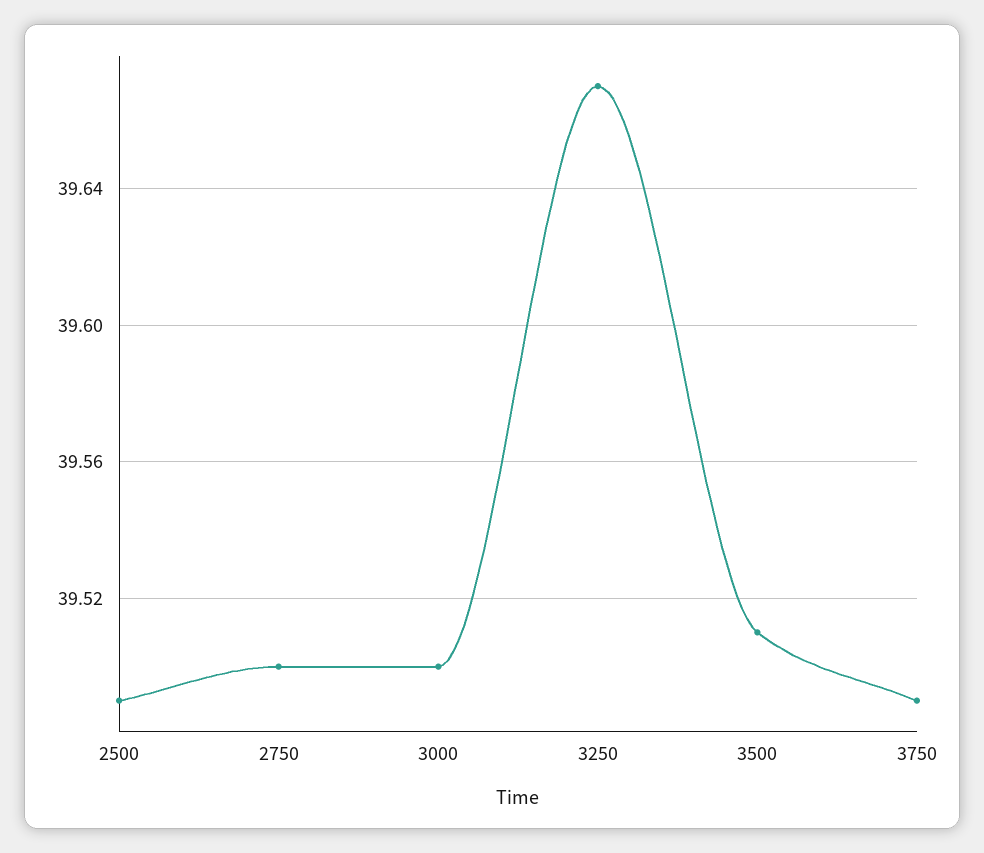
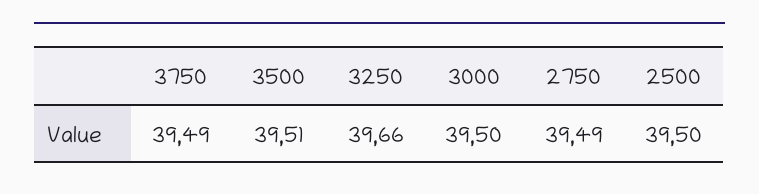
  {
-   "2500": 39.49,
+   "2500": 39.5,
-   "2750": 39.5,
+   "2750": 39.49,
    "3000": 39.5,
-   "3250": 39.67,
+   "3250": 39.66,
    "3500": 39.51,
    "3750": 39.49
  }

